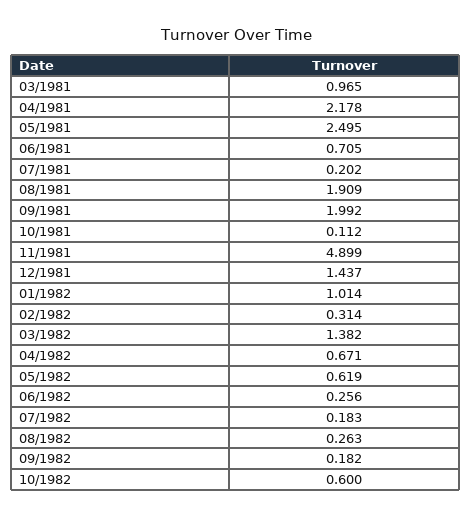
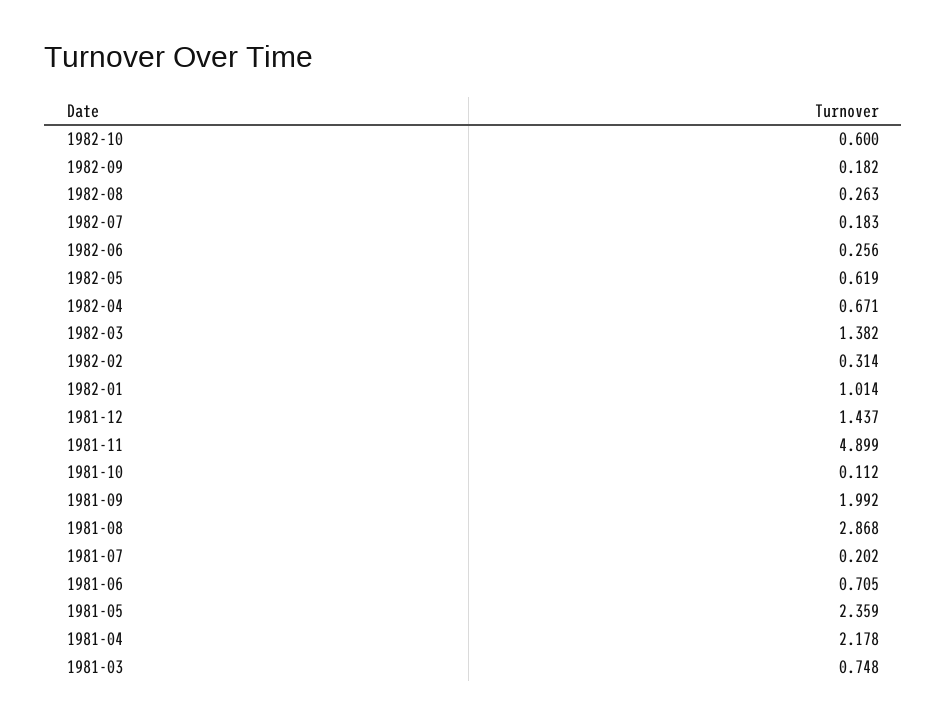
  {
-   "03/1981": 0.965,
+   "03/1981": 0.748,
    "04/1981": 2.178,
-   "05/1981": 2.495,
+   "05/1981": 2.359,
    "06/1981": 0.705,
    "07/1981": 0.202,
-   "08/1981": 1.909,
+   "08/1981": 2.868,
    "09/1981": 1.992,
    "10/1981": 0.112,
    "11/1981": 4.899,
    "12/1981": 1.437,
    "01/1982": 1.014,
    "02/1982": 0.314,
    "03/1982": 1.382,
    "04/1982": 0.671,
    "05/1982": 0.619,
    "06/1982": 0.256,
    "07/1982": 0.183,
    "08/1982": 0.263,
    "09/1982": 0.182,
    "10/1982": 0.6
  }

